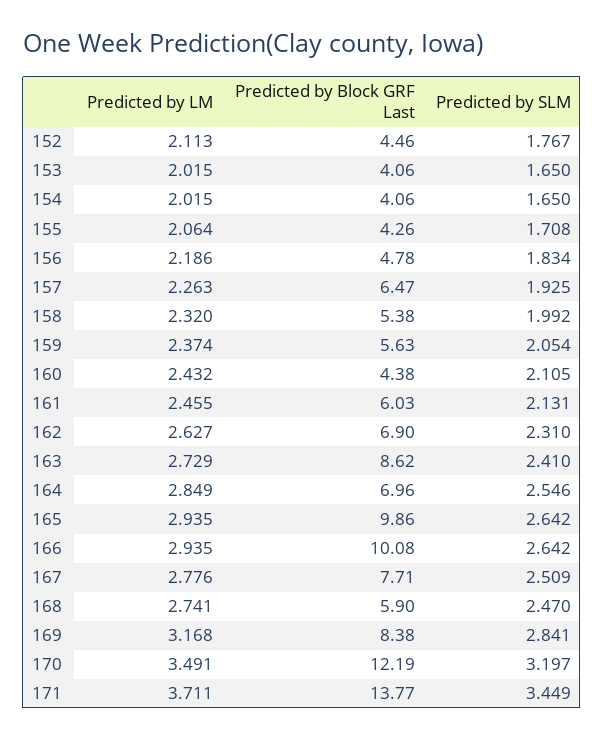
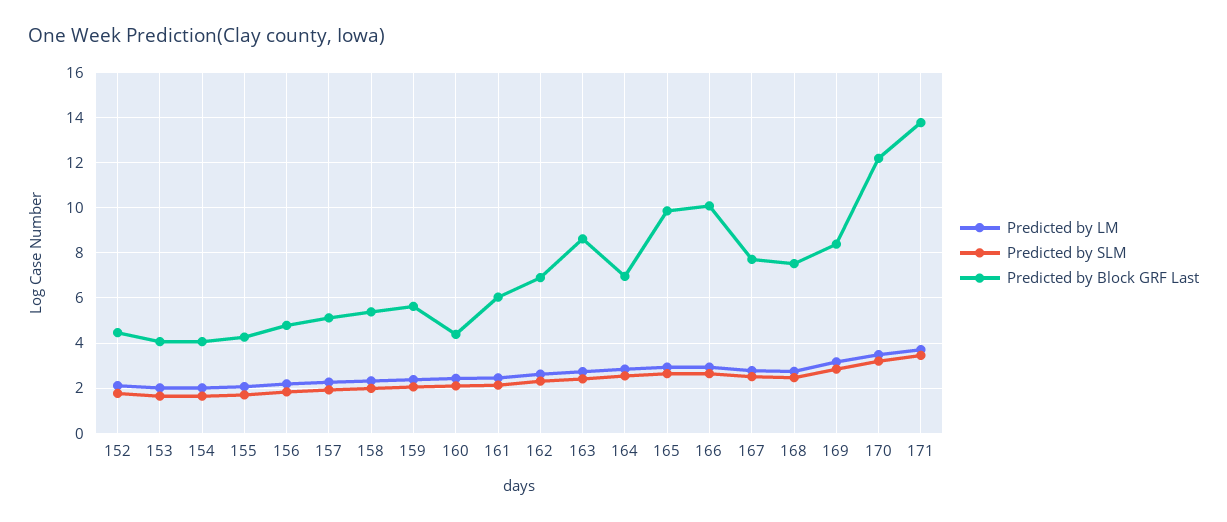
  {
    "Predicted by LM": {
      "152": 2.113,
      "153": 2.015,
      "154": 2.015,
      "155": 2.064,
      "156": 2.186,
      "157": 2.263,
      "158": 2.32,
      "159": 2.374,
      "160": 2.432,
      "161": 2.455,
      "162": 2.627,
      "163": 2.729,
      "164": 2.849,
      "165": 2.935,
      "166": 2.935,
      "167": 2.776,
      "168": 2.741,
      "169": 3.168,
      "170": 3.491,
      "171": 3.711
    },
    "Predicted by Block GRF Last": {
      "152": 4.46,
      "153": 4.06,
      "154": 4.06,
      "155": 4.26,
      "156": 4.78,
-     "157": 6.47,
+     "157": 5,
      "158": 5.38,
      "159": 5.63,
      "160": 4.38,
      "161": 6.03,
      "162": 6.9,
      "163": 8.62,
      "164": 6.96,
      "165": 9.86,
      "166": 10.08,
      "167": 7.71,
-     "168": 5.9,
+     "168": 7.5,
      "169": 8.38,
      "170": 12.19,
      "171": 13.77
    },
    "Predicted by SLM": {
      "152": 1.767,
      "153": 1.65,
      "154": 1.65,
      "155": 1.708,
      "156": 1.834,
      "157": 1.925,
      "158": 1.992,
      "159": 2.054,
      "160": 2.105,
      "161": 2.131,
      "162": 2.31,
      "163": 2.41,
      "164": 2.546,
      "165": 2.642,
      "166": 2.642,
      "167": 2.509,
      "168": 2.47,
      "169": 2.841,
      "170": 3.197,
      "171": 3.449
    }
  }

